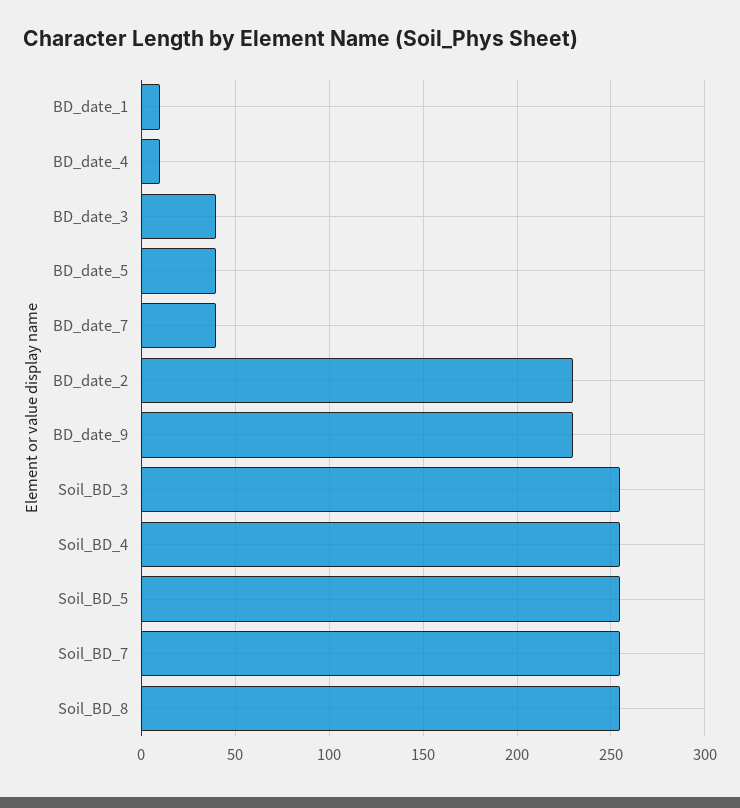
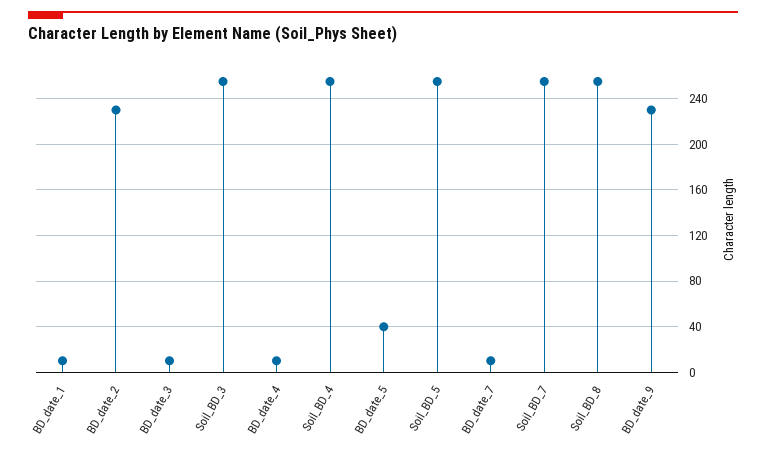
  {
    "BD_date_1": 10,
    "BD_date_4": 10,
-   "BD_date_3": 40,
+   "BD_date_3": 10,
    "BD_date_5": 40,
-   "BD_date_7": 40,
+   "BD_date_7": 10,
    "BD_date_2": 230,
    "BD_date_9": 230,
    "Soil_BD_3": 255,
    "Soil_BD_4": 255,
    "Soil_BD_5": 255,
    "Soil_BD_7": 255,
    "Soil_BD_8": 255
  }

